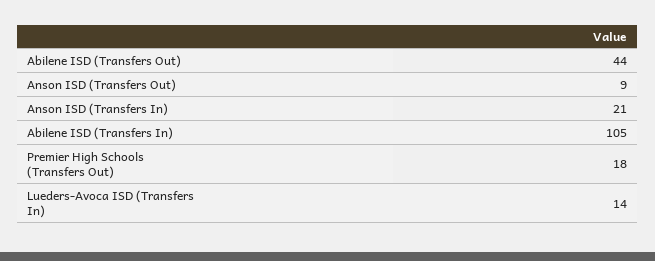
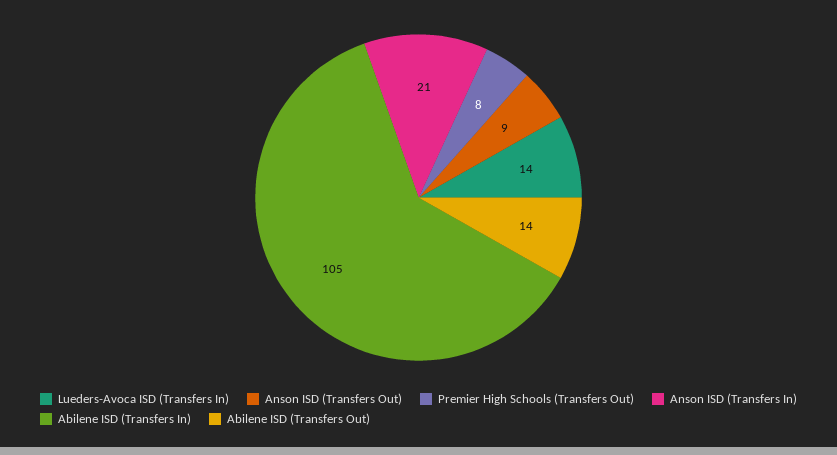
  {
-   "Abilene ISD (Transfers Out)": 44,
+   "Abilene ISD (Transfers Out)": 14,
    "Anson ISD (Transfers Out)": 9,
    "Anson ISD (Transfers In)": 21,
    "Abilene ISD (Transfers In)": 105,
-   "Premier High Schools (Transfers Out)": 18,
+   "Premier High Schools (Transfers Out)": 8,
    "Lueders-Avoca ISD (Transfers In)": 14
  }

